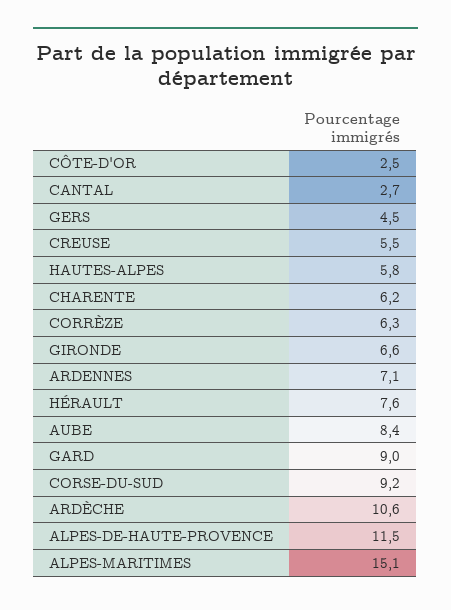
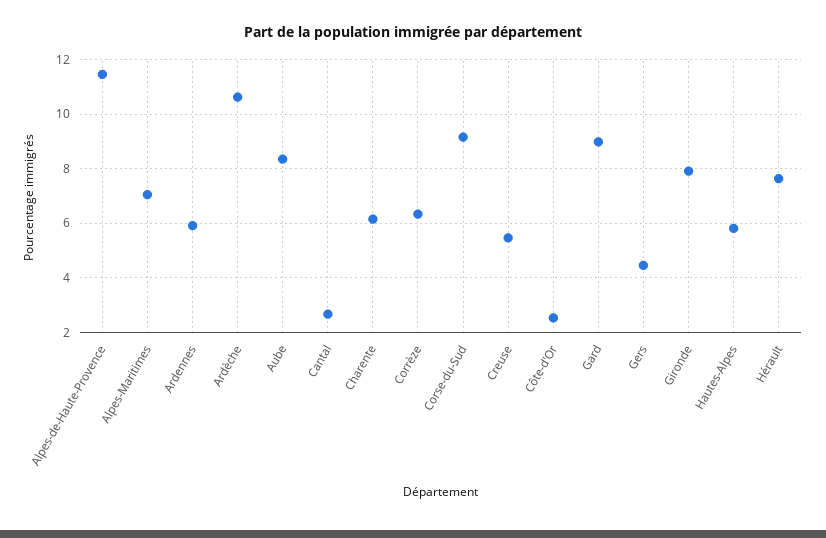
  {
    "CÔTE-D'OR": 2.5,
    "CANTAL": 2.7,
    "GERS": 4.5,
    "CREUSE": 5.5,
    "HAUTES-ALPES": 5.8,
    "CHARENTE": 6.2,
    "CORRÈZE": 6.3,
-   "GIRONDE": 6.6,
+   "GIRONDE": 8,
-   "ARDENNES": 7.1,
+   "ARDENNES": 6,
    "HÉRAULT": 7.6,
    "AUBE": 8.4,
    "GARD": 9,
    "CORSE-DU-SUD": 9.2,
    "ARDÈCHE": 10.6,
    "ALPES-DE-HAUTE-PROVENCE": 11.5,
-   "ALPES-MARITIMES": 15.1
+   "ALPES-MARITIMES": 7
  }

